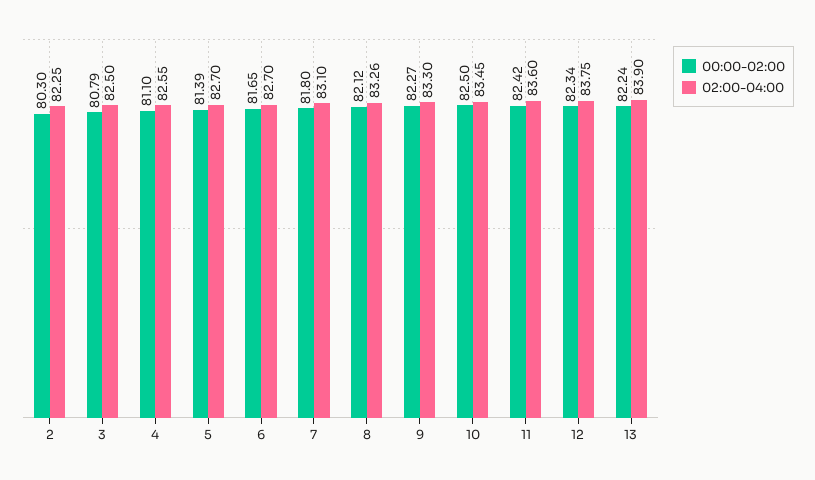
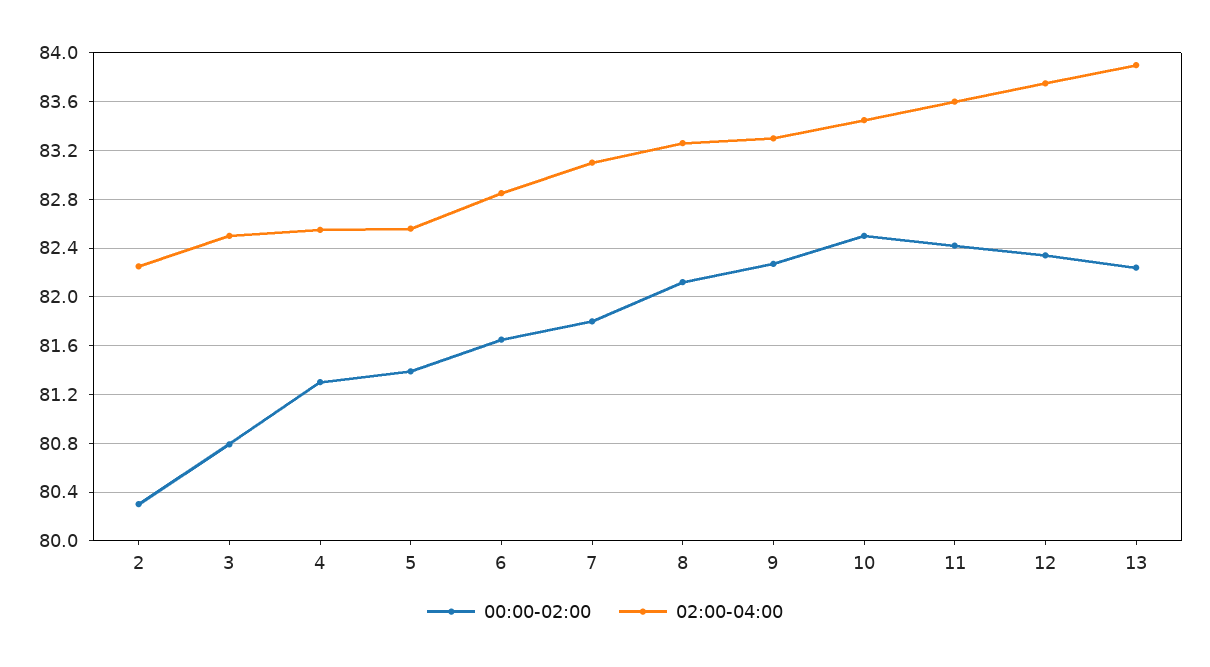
  {
    "00:00-02:00": {
      "2": 80.3,
      "3": 80.79,
-     "4": 81.1,
+     "4": 81.3,
      "5": 81.39,
      "6": 81.65,
      "7": 81.8,
      "8": 82.12,
      "9": 82.27,
      "10": 82.5,
      "11": 82.42,
      "12": 82.34,
      "13": 82.24
    },
    "02:00-04:00": {
      "2": 82.25,
      "3": 82.5,
      "4": 82.55,
-     "5": 82.7,
+     "5": 82.55,
-     "6": 82.7,
+     "6": 82.85,
      "7": 83.1,
      "8": 83.26,
      "9": 83.3,
      "10": 83.45,
      "11": 83.6,
      "12": 83.75,
      "13": 83.9
    }
  }

